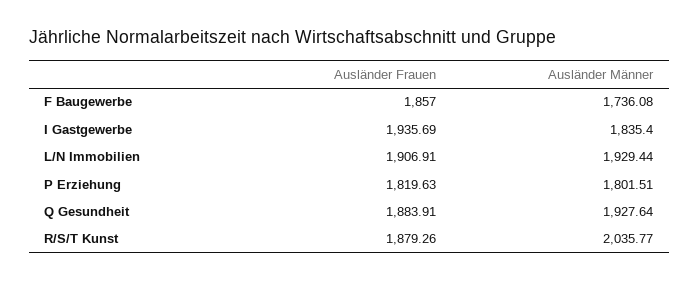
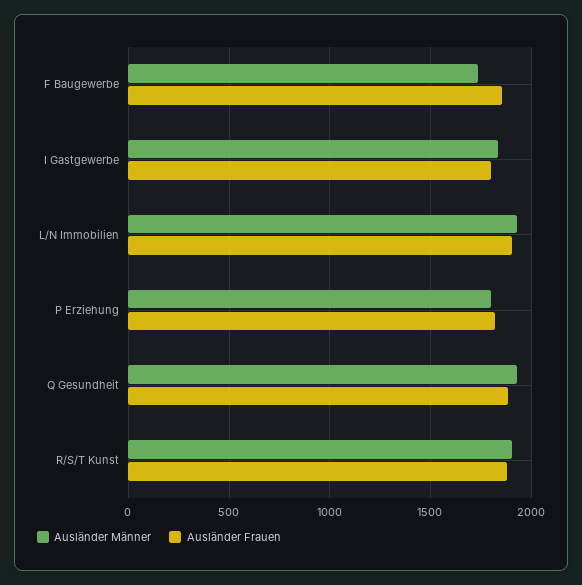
  {
    "Ausländer Frauen": {
      "F Baugewerbe": 1857,
-     "I Gastgewerbe": 1935.69,
+     "I Gastgewerbe": 1800,
      "L/N Immobilien": 1906.91,
      "P Erziehung": 1819.63,
      "Q Gesundheit": 1883.91,
      "R/S/T Kunst": 1879.26
    },
    "Ausländer Männer": {
      "F Baugewerbe": 1736.08,
      "I Gastgewerbe": 1835.4,
      "L/N Immobilien": 1929.44,
      "P Erziehung": 1801.51,
      "Q Gesundheit": 1927.64,
-     "R/S/T Kunst": 2035.77
+     "R/S/T Kunst": 1900
    }
  }

